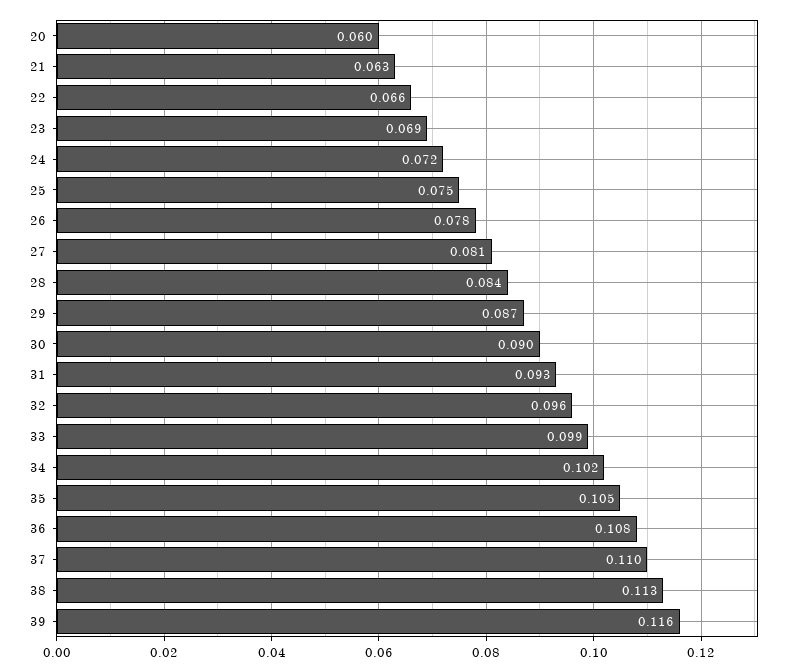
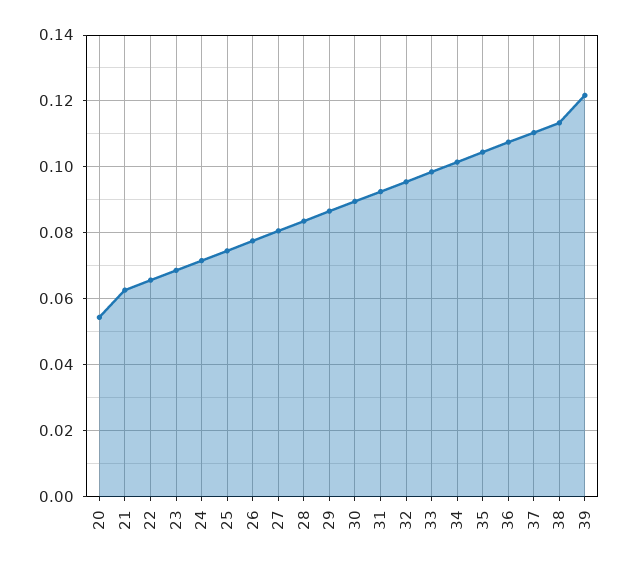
  {
-   "20": 0.06,
+   "20": 0.054,
    "21": 0.063,
    "22": 0.066,
    "23": 0.069,
    "24": 0.072,
    "25": 0.075,
    "26": 0.078,
    "27": 0.081,
    "28": 0.084,
    "29": 0.087,
    "30": 0.09,
    "31": 0.093,
    "32": 0.096,
    "33": 0.099,
    "34": 0.102,
    "35": 0.105,
    "36": 0.108,
    "37": 0.11,
    "38": 0.113,
-   "39": 0.116
+   "39": 0.122
  }

